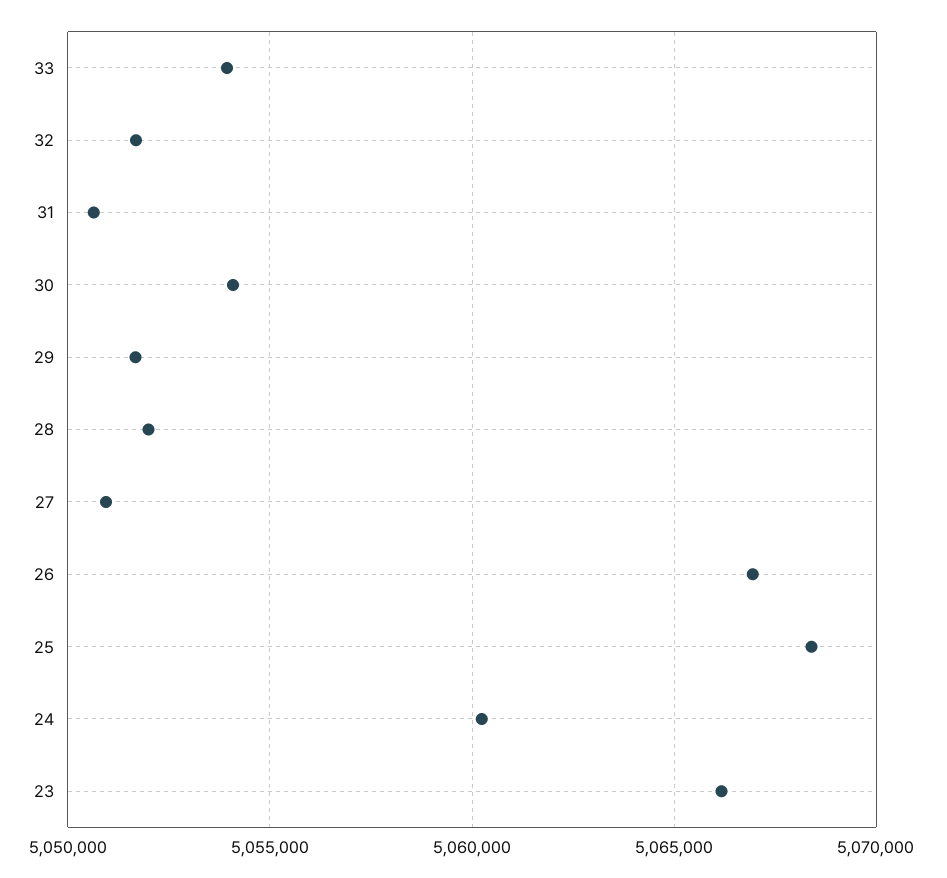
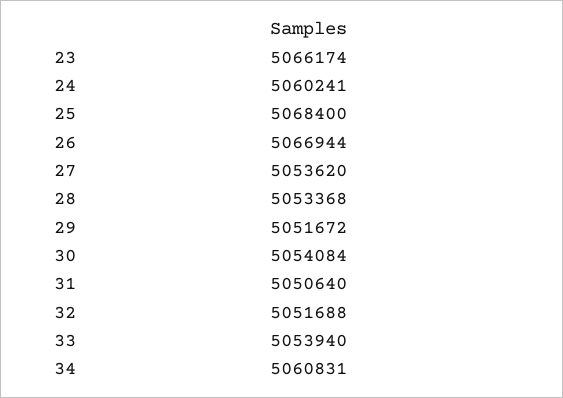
  {
    "33": 5053940,
    "32": 5051688,
    "31": 5050640,
    "30": 5054084,
    "29": 5051672,
-   "28": 5052000,
+   "28": 5053368,
-   "27": 5051000,
+   "27": 5053620,
    "26": 5066944,
    "25": 5068400,
    "24": 5060241,
-   "23": 5066174
+   "23": 5066174,
+   "34": 5060831
  }

